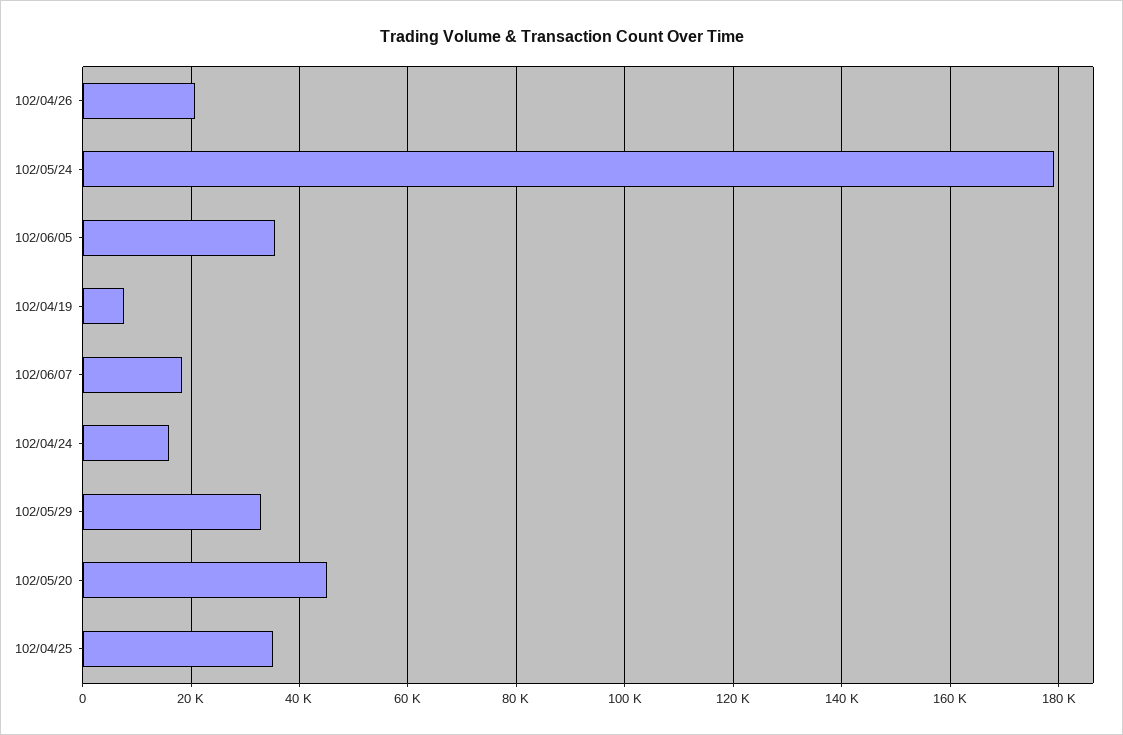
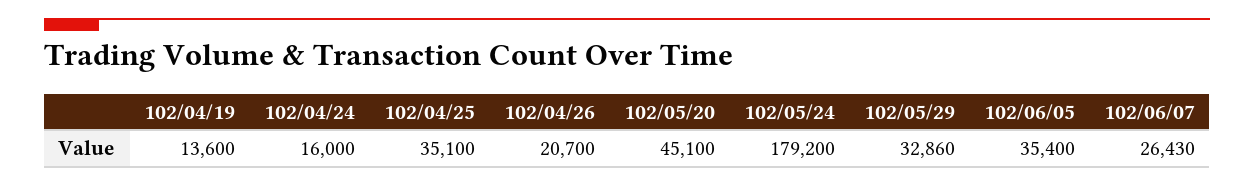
  {
    "102/04/26": 20700,
    "102/05/24": 179200,
    "102/06/05": 35400,
-   "102/04/19": 8000,
+   "102/04/19": 13600,
-   "102/06/07": 18000,
+   "102/06/07": 26430,
    "102/04/24": 16000,
    "102/05/29": 32860,
    "102/05/20": 45100,
    "102/04/25": 35100
  }

